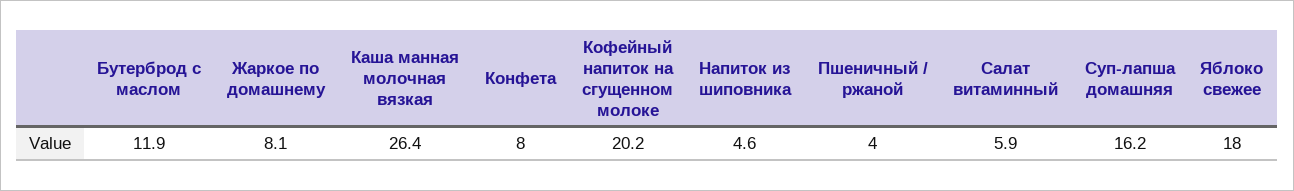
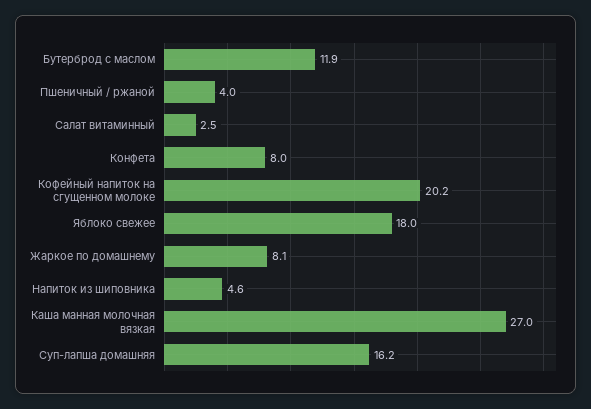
  {
    "Бутерброд с маслом": 11.9,
    "Жаркое по домашнему": 8.1,
-   "Каша манная молочная вязкая": 26.4,
+   "Каша манная молочная вязкая": 27,
    "Конфета": 8,
    "Кофейный напиток на сгущенном молоке": 20.2,
    "Напиток из шиповника": 4.6,
    "Пшеничный / ржаной": 4,
-   "Салат витаминный": 5.9,
+   "Салат витаминный": 2.5,
    "Суп-лапша домашняя": 16.2,
    "Яблоко свежее": 18
  }

